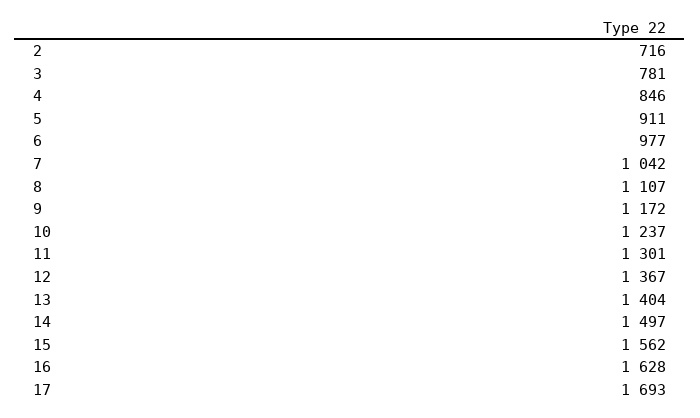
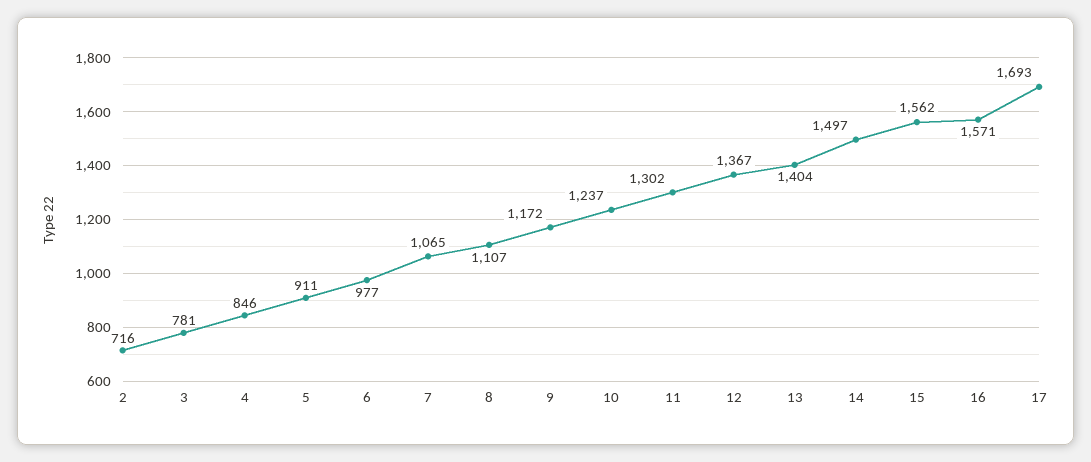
  {
    "2": 716,
    "3": 781,
    "4": 846,
    "5": 911,
    "6": 977,
-   "7": 1042,
+   "7": 1065,
    "8": 1107,
    "9": 1172,
    "10": 1237,
-   "11": 1301,
+   "11": 1302,
    "12": 1367,
    "13": 1404,
    "14": 1497,
    "15": 1562,
-   "16": 1628,
+   "16": 1571,
    "17": 1693
  }

